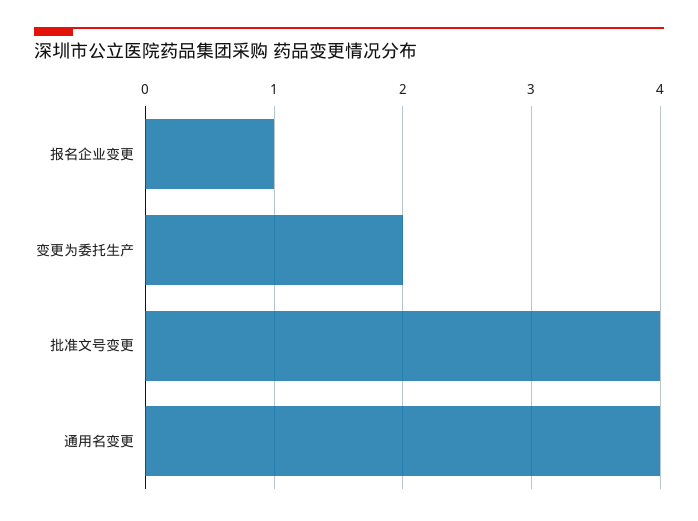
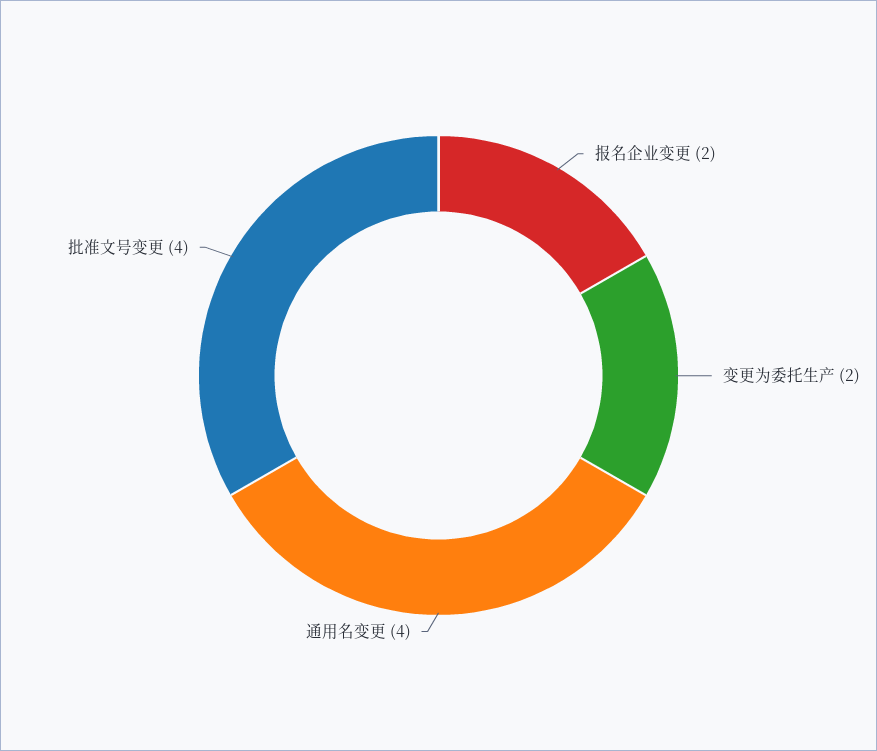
  {
-   "报名企业变更": 1,
+   "报名企业变更": 2,
    "变更为委托生产": 2,
    "批准文号变更": 4,
    "通用名变更": 4
  }

